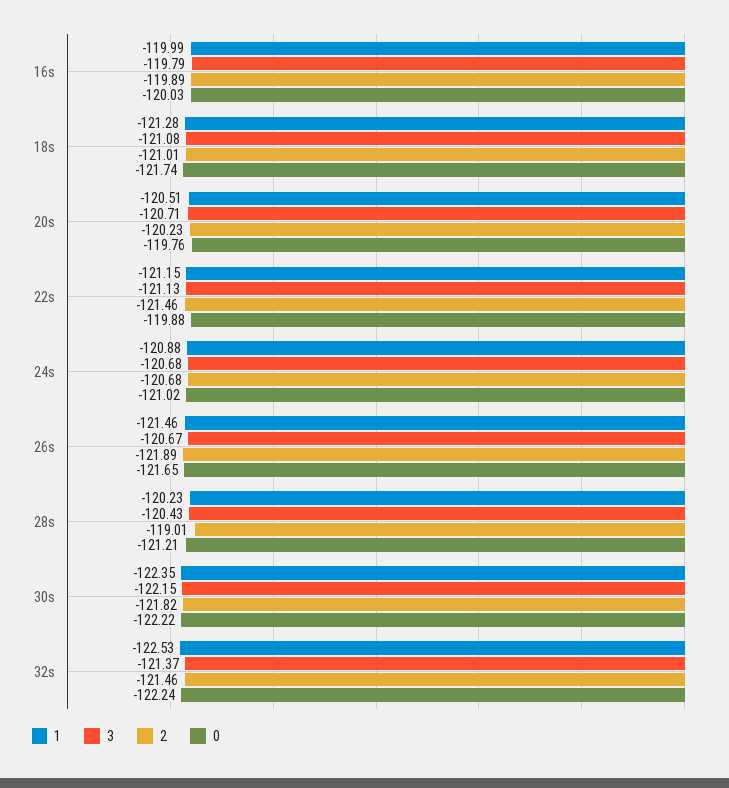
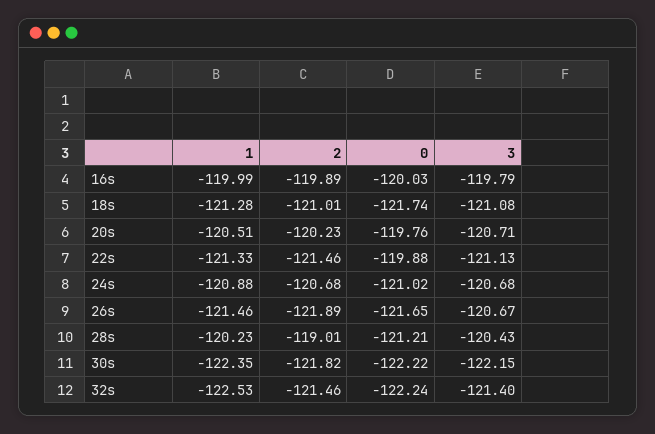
  {
    "1": {
      "16s": -119.99,
      "18s": -121.28,
      "20s": -120.51,
-     "22s": -121.15,
+     "22s": -121.33,
      "24s": -120.88,
      "26s": -121.46,
      "28s": -120.23,
      "30s": -122.35,
      "32s": -122.53
    },
    "3": {
      "16s": -119.79,
      "18s": -121.08,
      "20s": -120.71,
      "22s": -121.13,
      "24s": -120.68,
      "26s": -120.67,
      "28s": -120.43,
      "30s": -122.15,
-     "32s": -121.37
+     "32s": -121.4
    },
    "2": {
      "16s": -119.89,
      "18s": -121.01,
      "20s": -120.23,
      "22s": -121.46,
      "24s": -120.68,
      "26s": -121.89,
      "28s": -119.01,
      "30s": -121.82,
      "32s": -121.46
    },
    "0": {
      "16s": -120.03,
      "18s": -121.74,
      "20s": -119.76,
      "22s": -119.88,
      "24s": -121.02,
      "26s": -121.65,
      "28s": -121.21,
      "30s": -122.22,
      "32s": -122.24
    }
  }

